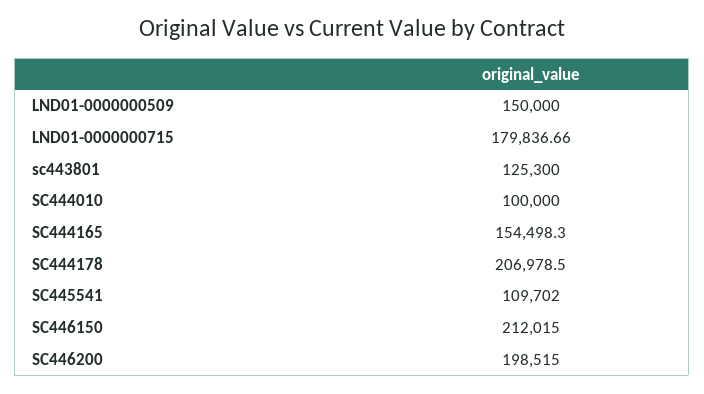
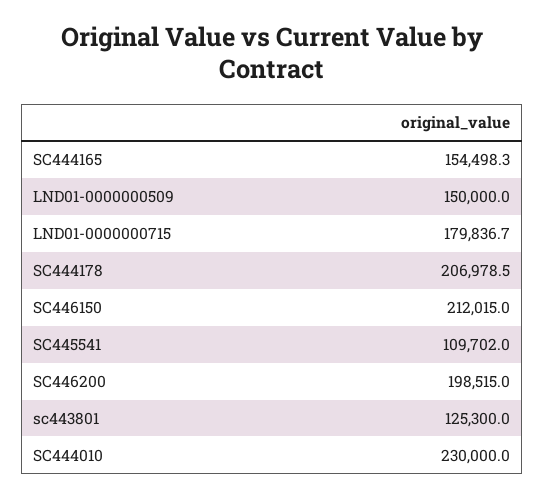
  {
    "LND01-0000000509": 150000,
    "LND01-0000000715": 179836.66,
    "sc443801": 125300,
-   "SC444010": 100000,
+   "SC444010": 230000,
    "SC444165": 154498.3,
    "SC444178": 206978.5,
    "SC445541": 109702,
    "SC446150": 212015,
    "SC446200": 198515
  }

